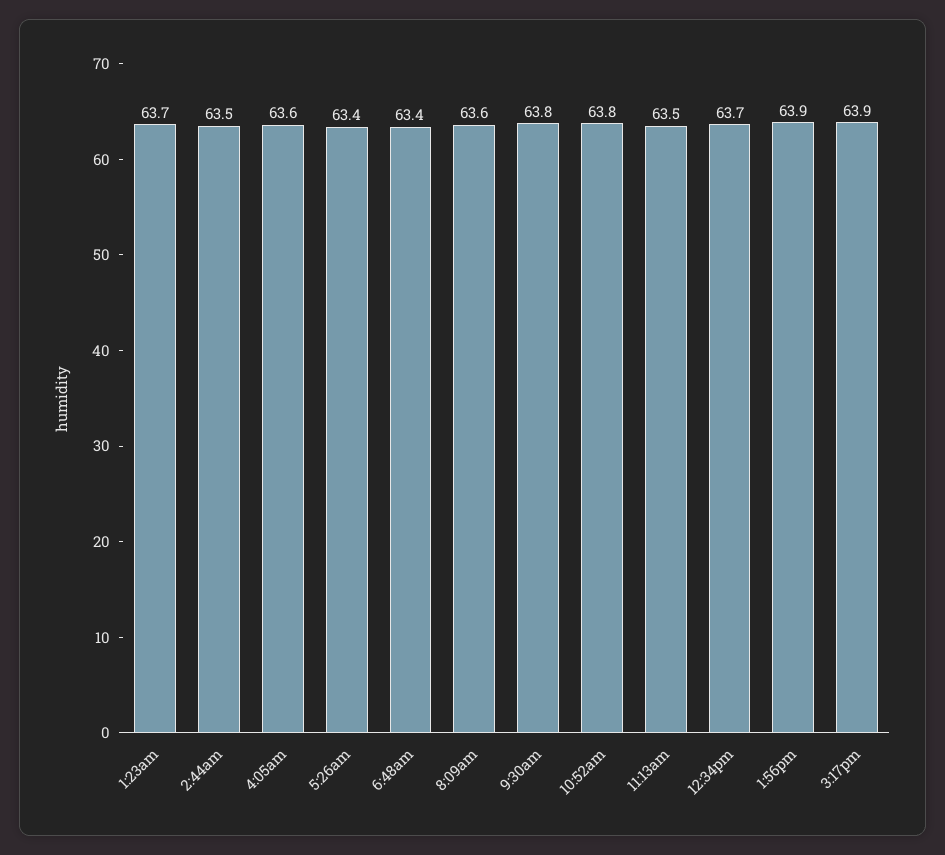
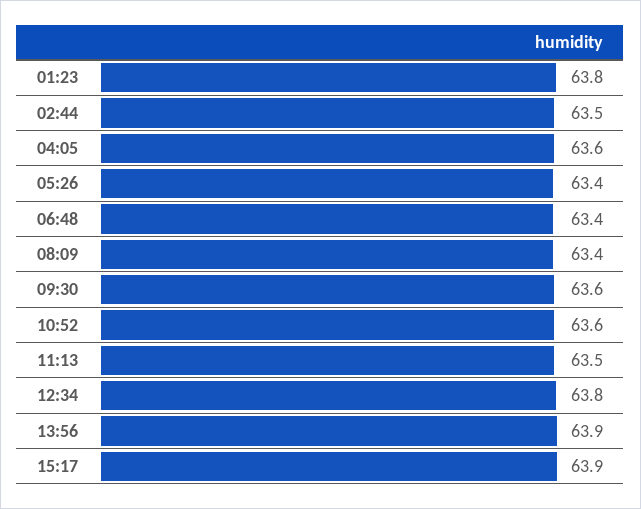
  {
-   "1:23am": 63.7,
+   "1:23am": 63.8,
    "2:44am": 63.5,
    "4:05am": 63.6,
    "5:26am": 63.4,
    "6:48am": 63.4,
-   "8:09am": 63.6,
+   "8:09am": 63.4,
-   "9:30am": 63.8,
+   "9:30am": 63.6,
-   "10:52am": 63.8,
+   "10:52am": 63.6,
    "11:13am": 63.5,
-   "12:34pm": 63.7,
+   "12:34pm": 63.8,
    "1:56pm": 63.9,
    "3:17pm": 63.9
  }

